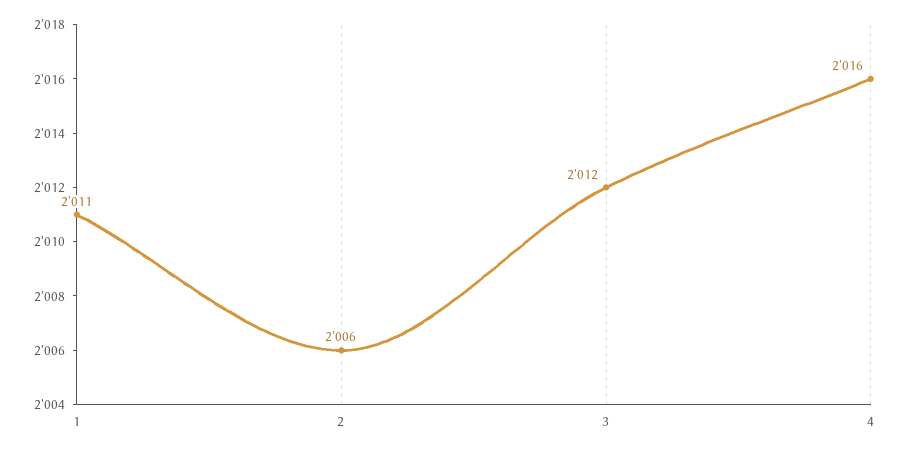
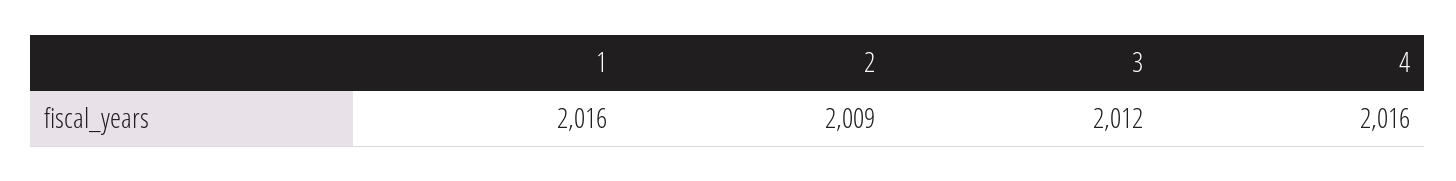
  {
-   "1": 2011,
+   "1": 2016,
-   "2": 2006,
+   "2": 2009,
    "3": 2012,
    "4": 2016
  }

